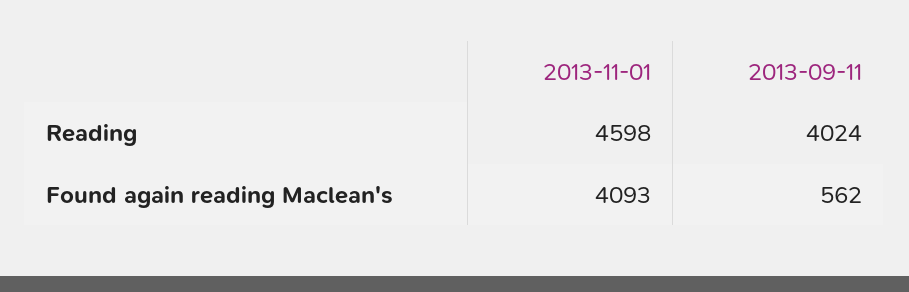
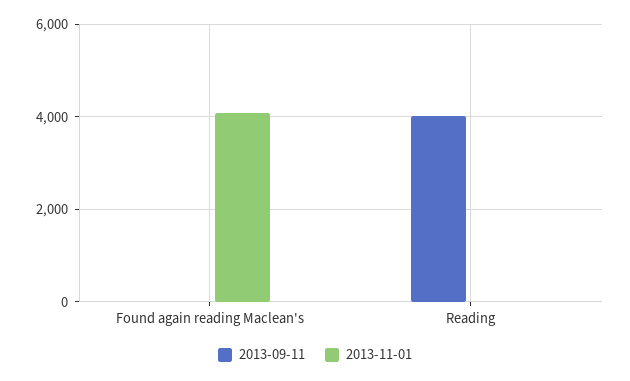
  {
    "2013-11-01": {
-     "Reading": 4598,
+     "Reading": 0,
      "Found again reading Maclean's": 4093
    },
    "2013-09-11": {
      "Reading": 4024,
-     "Found again reading Maclean's": 562
+     "Found again reading Maclean's": 0
    }
  }

